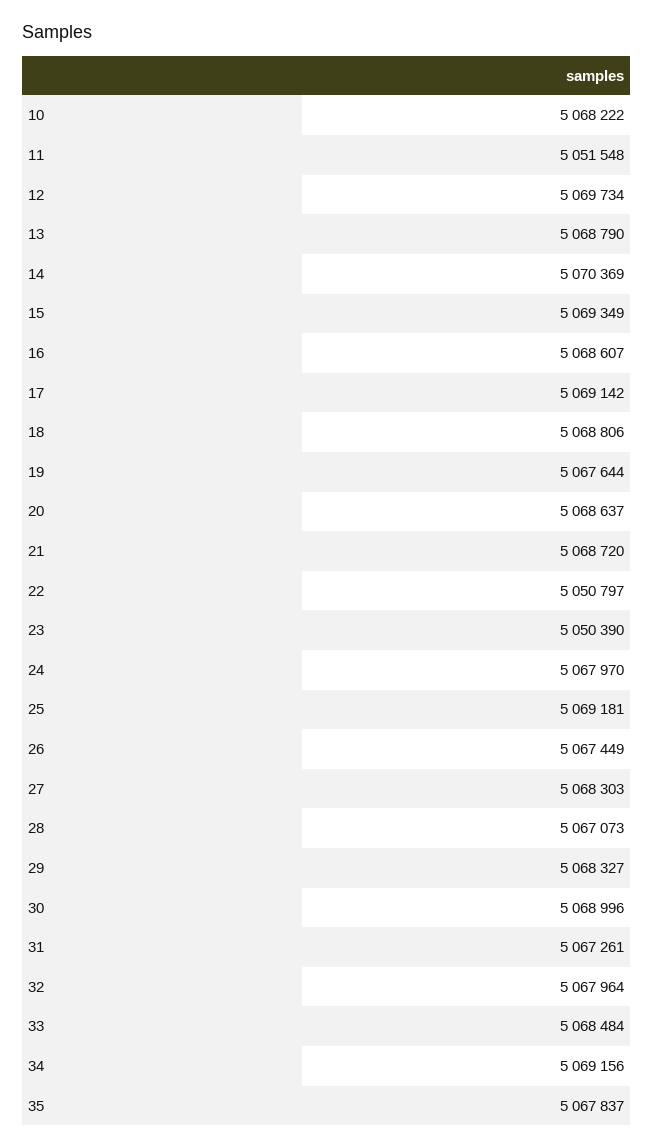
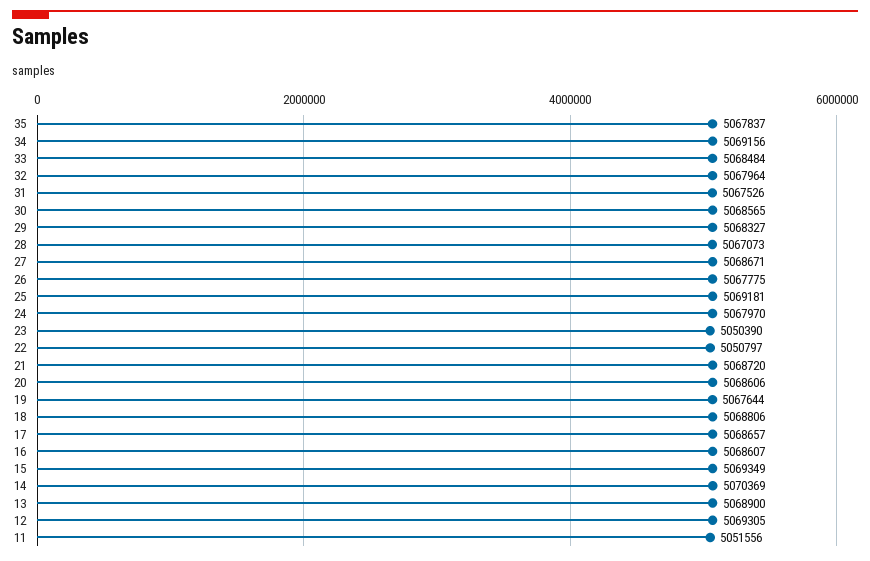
  {
-   "10": 5068222,
-   "11": 5051548,
+   "11": 5051556,
-   "12": 5069734,
+   "12": 5069305,
-   "13": 5068790,
+   "13": 5068900,
    "14": 5070369,
    "15": 5069349,
    "16": 5068607,
-   "17": 5069142,
+   "17": 5068657,
    "18": 5068806,
    "19": 5067644,
-   "20": 5068637,
+   "20": 5068606,
    "21": 5068720,
    "22": 5050797,
    "23": 5050390,
    "24": 5067970,
    "25": 5069181,
-   "26": 5067449,
+   "26": 5067775,
-   "27": 5068303,
+   "27": 5068671,
    "28": 5067073,
    "29": 5068327,
-   "30": 5068996,
+   "30": 5068565,
-   "31": 5067261,
+   "31": 5067526,
    "32": 5067964,
    "33": 5068484,
    "34": 5069156,
    "35": 5067837
  }

